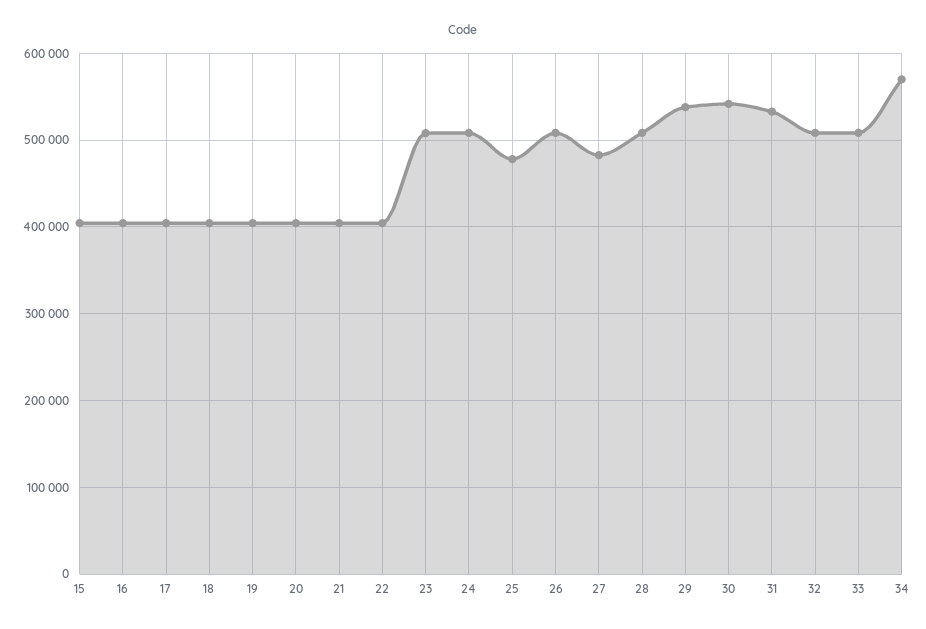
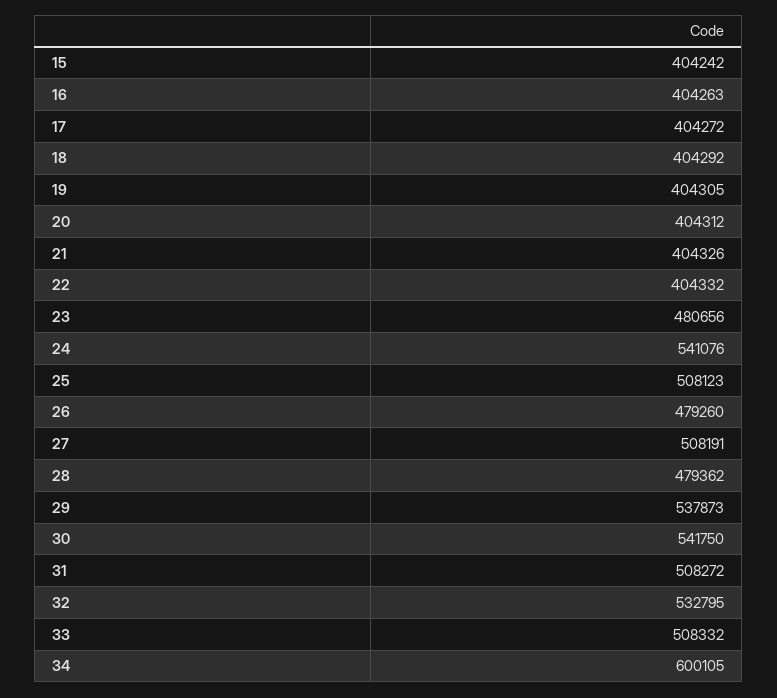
  {
    "15": 404242,
    "16": 404263,
    "17": 404272,
    "18": 404292,
    "19": 404305,
    "20": 404312,
    "21": 404326,
    "22": 404332,
-   "23": 510000,
+   "23": 480656,
-   "24": 510000,
+   "24": 541076,
-   "25": 480000,
+   "25": 508123,
-   "26": 510000,
+   "26": 479260,
-   "27": 480000,
+   "27": 508191,
-   "28": 510000,
+   "28": 479362,
    "29": 537873,
    "30": 541750,
-   "31": 530000,
+   "31": 508272,
-   "32": 510000,
+   "32": 532795,
    "33": 508332,
-   "34": 570000
+   "34": 600105
  }

